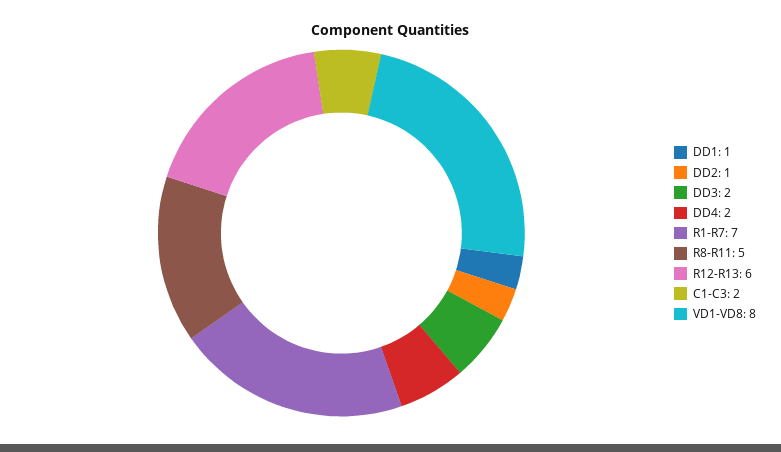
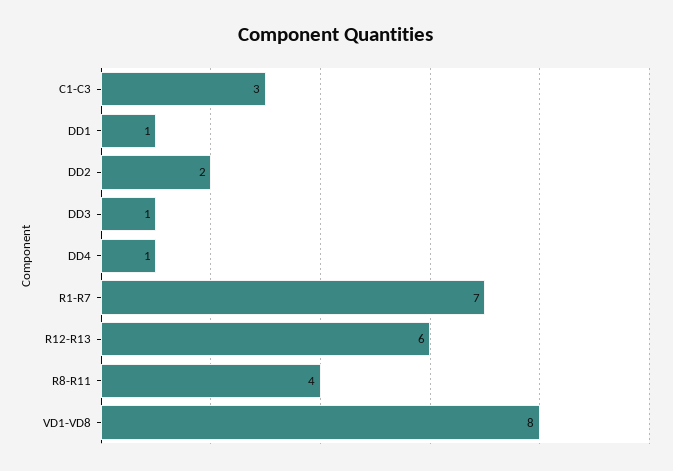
  {
    "DD1": 1,
-   "DD2": 1,
+   "DD2": 2,
-   "DD3": 2,
+   "DD3": 1,
-   "DD4": 2,
+   "DD4": 1,
    "R1-R7": 7,
-   "R8-R11": 5,
+   "R8-R11": 4,
    "R12-R13": 6,
-   "C1-C3": 2,
+   "C1-C3": 3,
    "VD1-VD8": 8
  }

